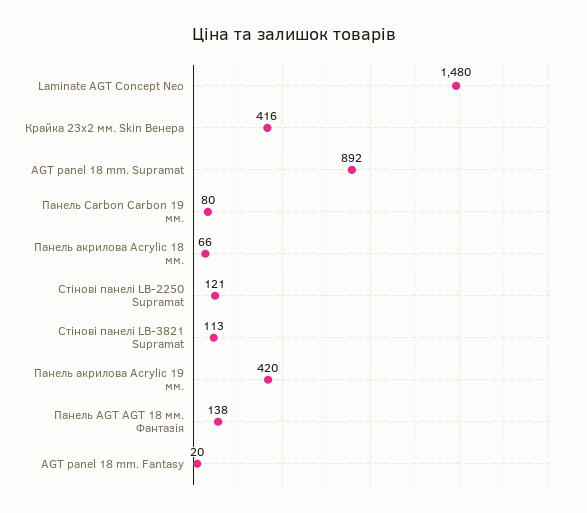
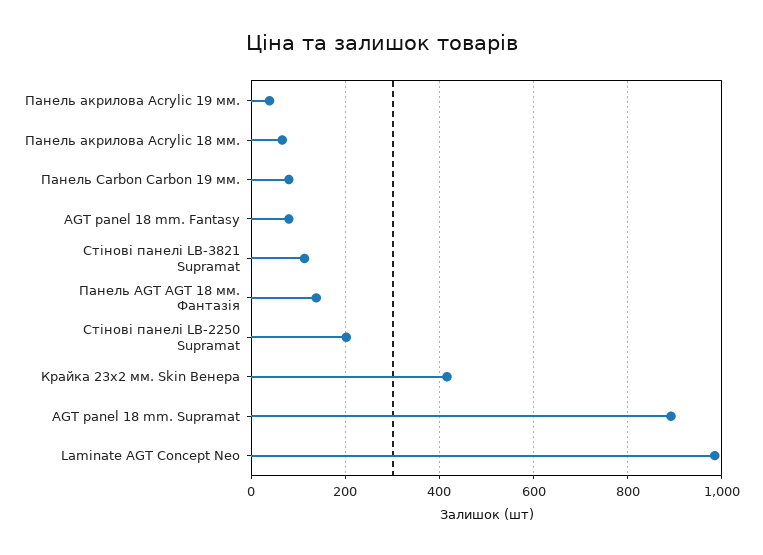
  {
-   "Laminate AGT Concept Neo": 1480,
+   "Laminate AGT Concept Neo": 980,
    "Крайка 23x2 мм. Skin Венера": 416,
    "AGT panel 18 mm. Supramat": 892,
    "Панель Carbon Carbon 19 мм.": 80,
    "Панель акрилова Acrylic 18 мм.": 66,
-   "Стінові панелі LB-2250 Supramat": 121,
+   "Стінові панелі LB-2250 Supramat": 200,
    "Стінові панелі LB-3821 Supramat": 113,
-   "Панель акрилова Acrylic 19 мм.": 420,
+   "Панель акрилова Acrylic 19 мм.": 40,
    "Панель AGT AGT 18 мм. Фантазія": 138,
-   "AGT panel 18 mm. Fantasy": 20
+   "AGT panel 18 mm. Fantasy": 80
  }

